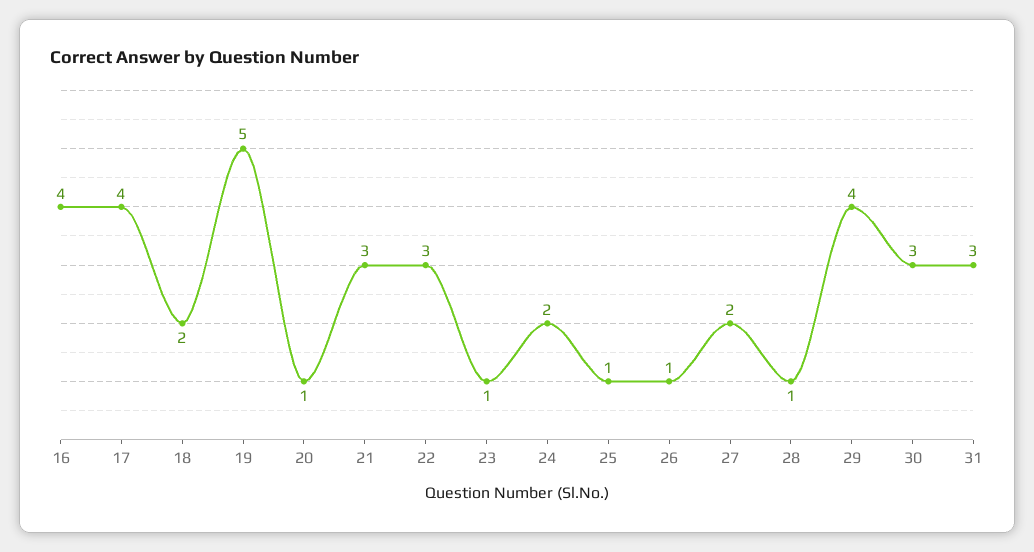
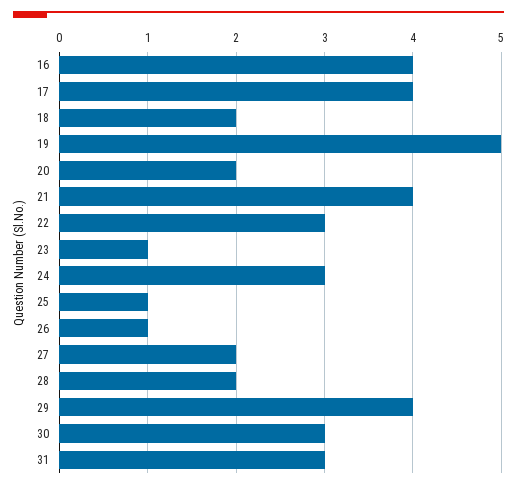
  {
    "16": 4,
    "17": 4,
    "18": 2,
    "19": 5,
-   "20": 1,
+   "20": 2,
-   "21": 3,
+   "21": 4,
    "22": 3,
    "23": 1,
-   "24": 2,
+   "24": 3,
    "25": 1,
    "26": 1,
    "27": 2,
-   "28": 1,
+   "28": 2,
    "29": 4,
    "30": 3,
    "31": 3
  }

